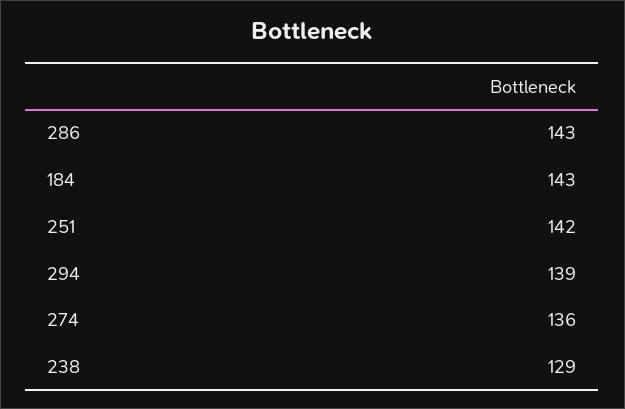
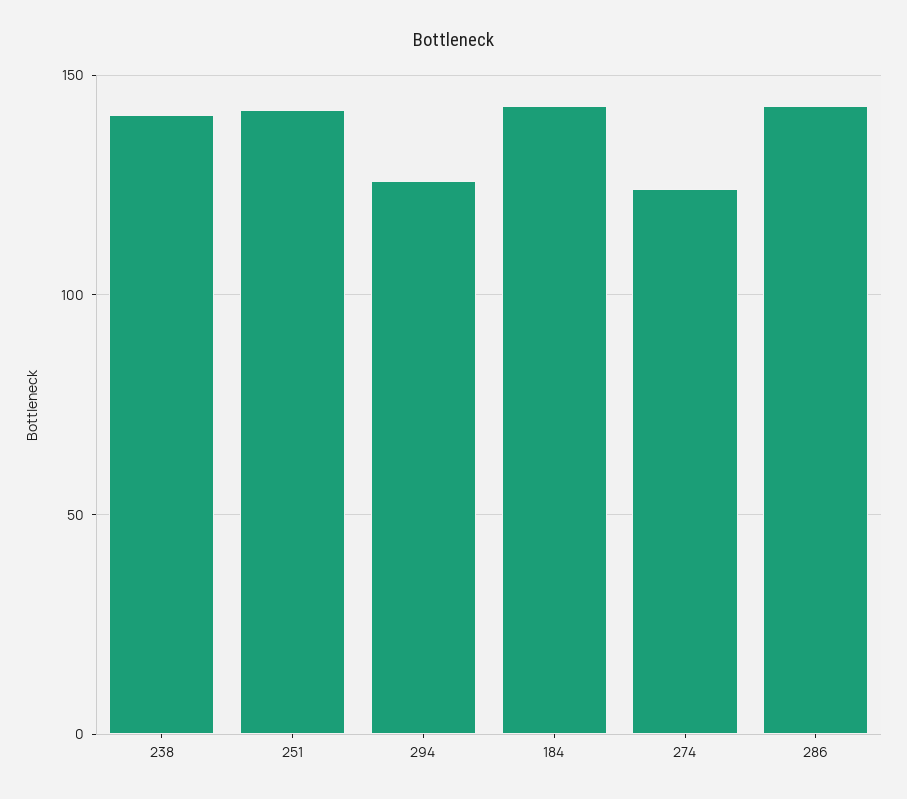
  {
    "286": 143,
    "184": 143,
    "251": 142,
-   "294": 139,
+   "294": 125,
-   "274": 136,
+   "274": 125,
-   "238": 129
+   "238": 140
  }

